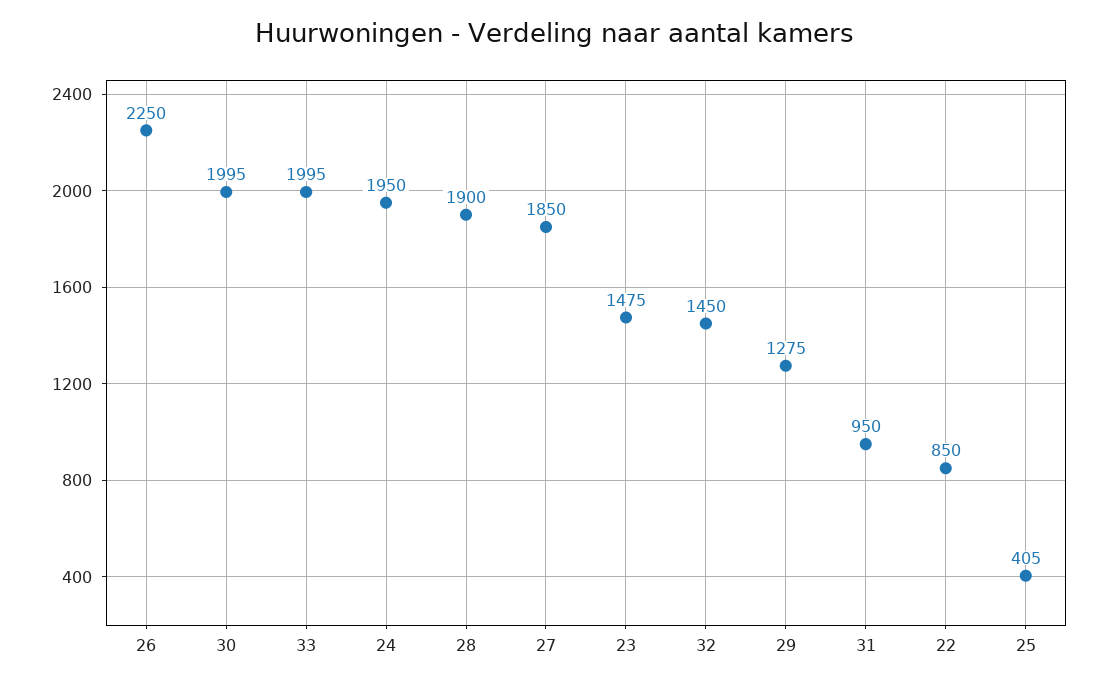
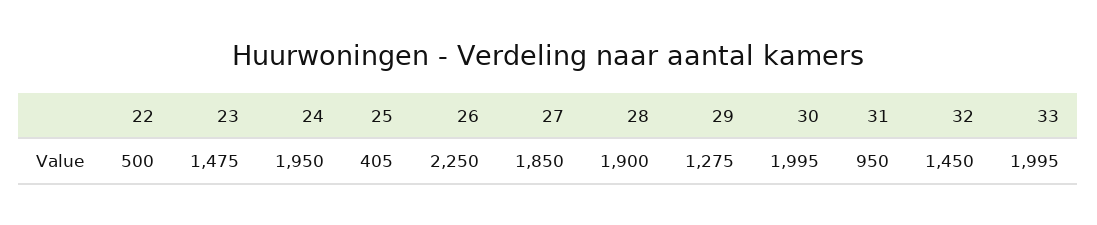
  {
    "26": 2250,
    "30": 1995,
    "33": 1995,
    "24": 1950,
    "28": 1900,
    "27": 1850,
    "23": 1475,
    "32": 1450,
    "29": 1275,
    "31": 950,
-   "22": 850,
+   "22": 500,
    "25": 405
  }

